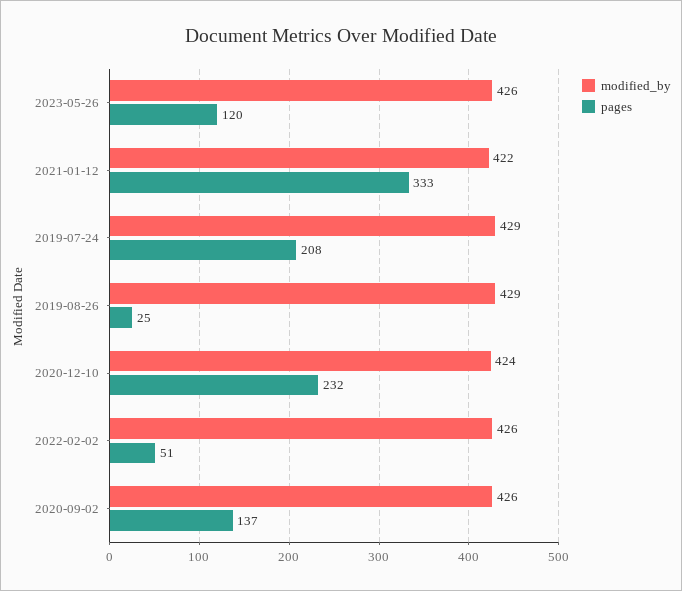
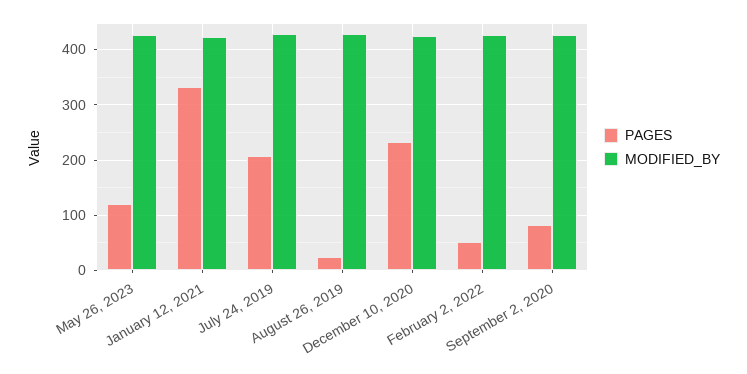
  {
    "modified_by": {
      "2023-05-26": 426,
      "2021-01-12": 422,
      "2019-07-24": 429,
      "2019-08-26": 429,
      "2020-12-10": 424,
      "2022-02-02": 426,
      "2020-09-02": 426
    },
    "pages": {
      "2023-05-26": 120,
      "2021-01-12": 333,
      "2019-07-24": 208,
      "2019-08-26": 25,
      "2020-12-10": 232,
      "2022-02-02": 51,
-     "2020-09-02": 137
+     "2020-09-02": 80
    }
  }

